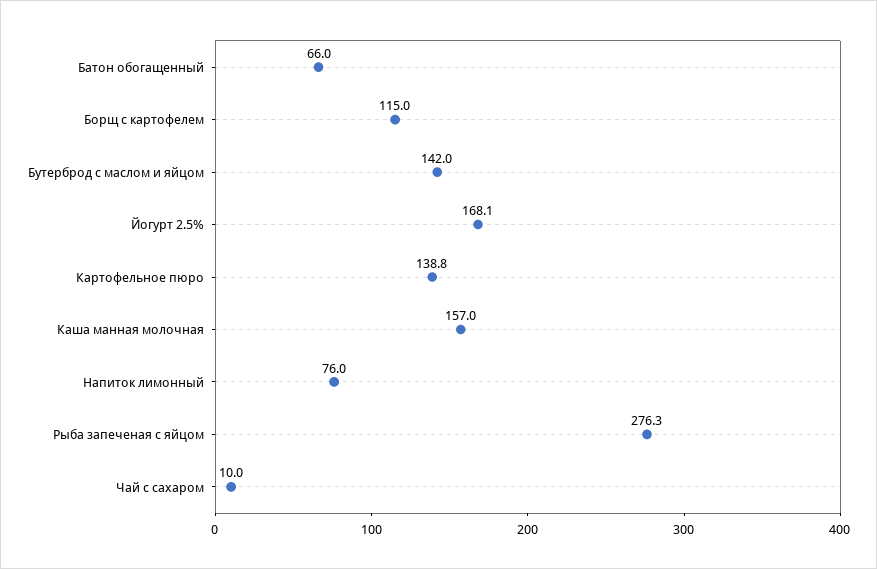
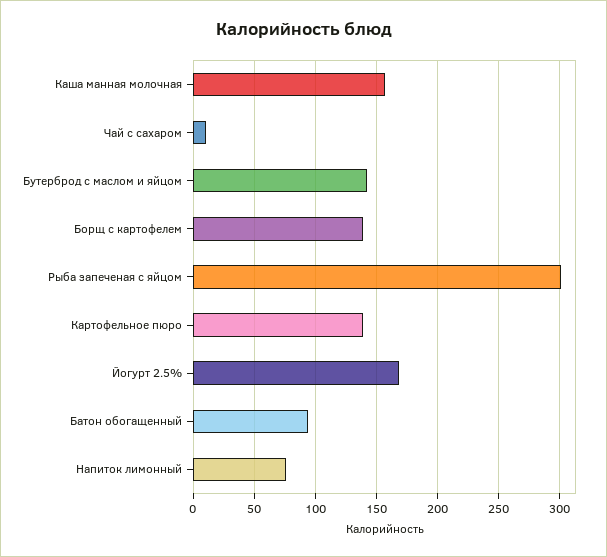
  {
-   "Батон обогащенный": 66,
+   "Батон обогащенный": 95,
-   "Борщ с картофелем": 115,
+   "Борщ с картофелем": 140,
    "Бутерброд с маслом и яйцом": 142,
    "Йогурт 2.5%": 168.1,
    "Картофельное пюро": 138.8,
    "Каша манная молочная": 157,
    "Напиток лимонный": 76,
-   "Рыба запеченая с яйцом": 276.3,
+   "Рыба запеченая с яйцом": 300,
    "Чай с сахаром": 10
  }

